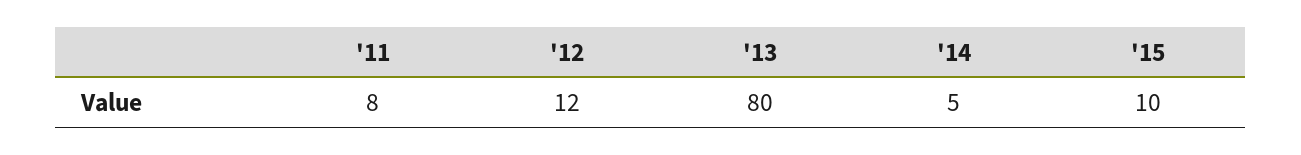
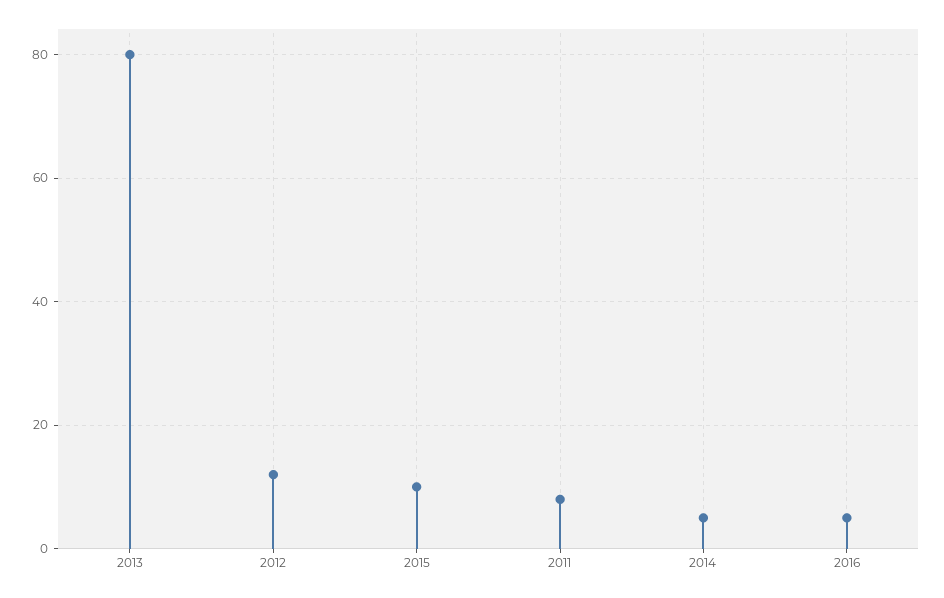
  {
    "'11": 8,
    "'12": 12,
    "'13": 80,
    "'14": 5,
-   "'15": 10
+   "'15": 10,
+   "2016": 5
  }

